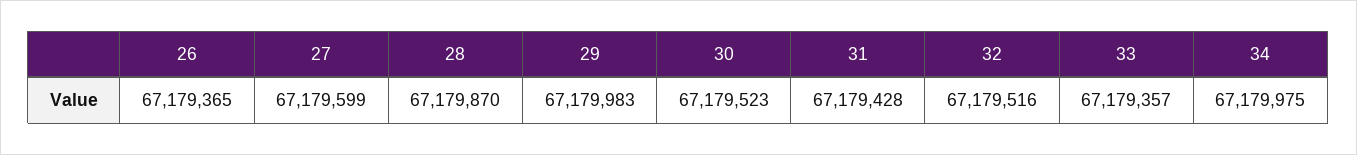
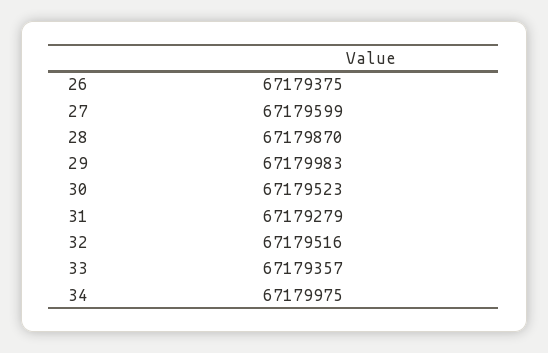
  {
-   "26": 67179365,
+   "26": 67179375,
    "27": 67179599,
    "28": 67179870,
    "29": 67179983,
    "30": 67179523,
-   "31": 67179428,
+   "31": 67179279,
    "32": 67179516,
    "33": 67179357,
    "34": 67179975
  }

